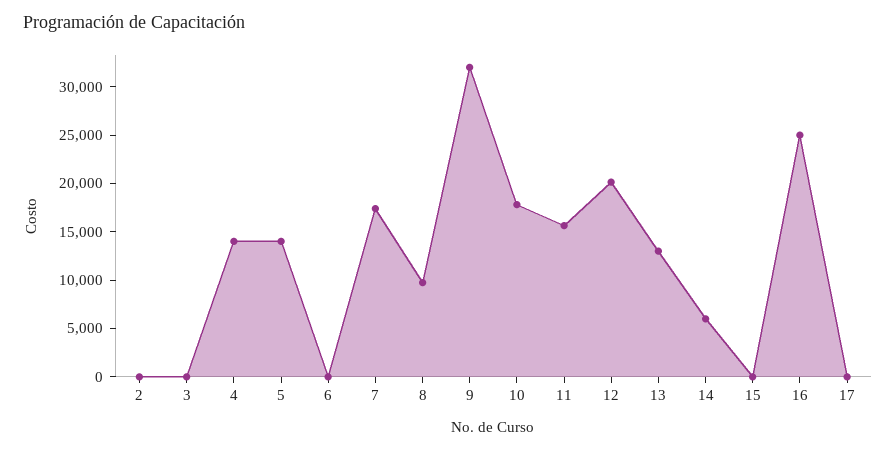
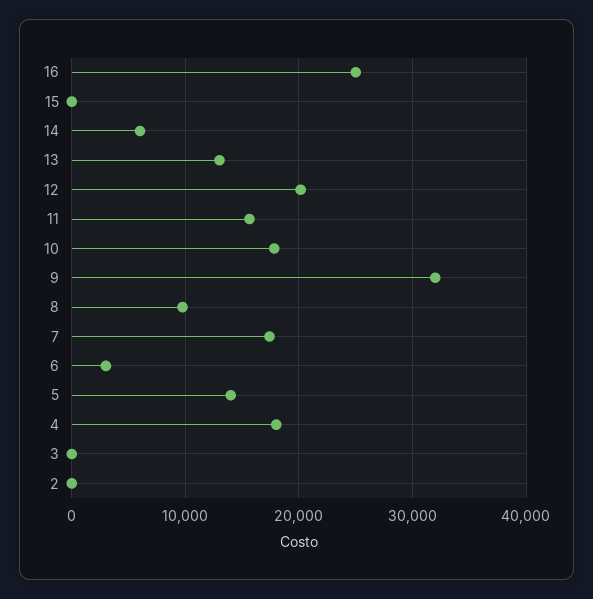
  {
    "2": 0,
    "3": 0,
-   "4": 14000,
+   "4": 18000,
    "5": 14000,
-   "6": 0,
+   "6": 3000,
    "7": 17000,
    "8": 10000,
    "9": 32000,
    "10": 18000,
    "11": 16000,
    "12": 20000,
    "13": 13000,
    "14": 6000,
    "15": 0,
-   "16": 25000,
+   "16": 25000
-   "17": 0
  }

